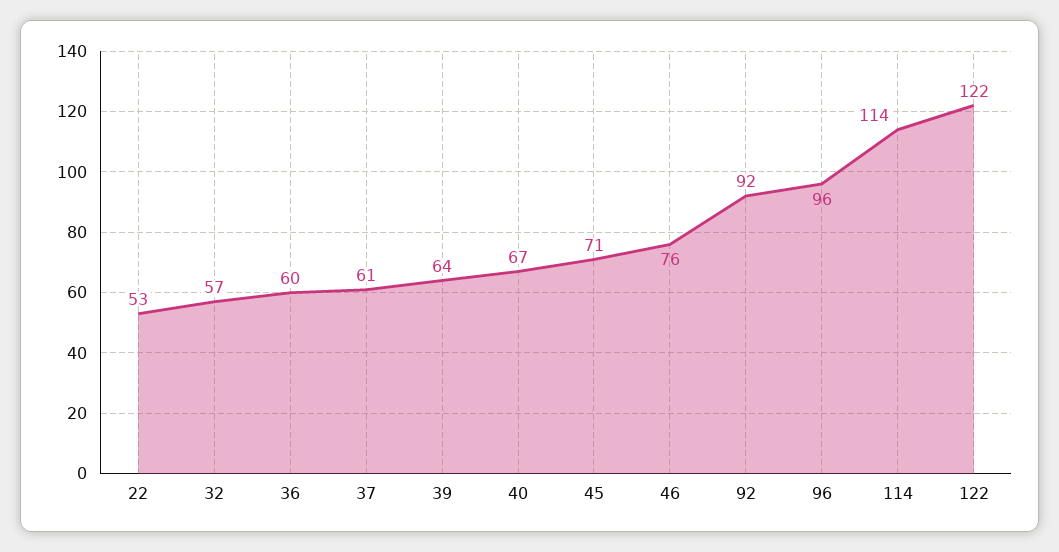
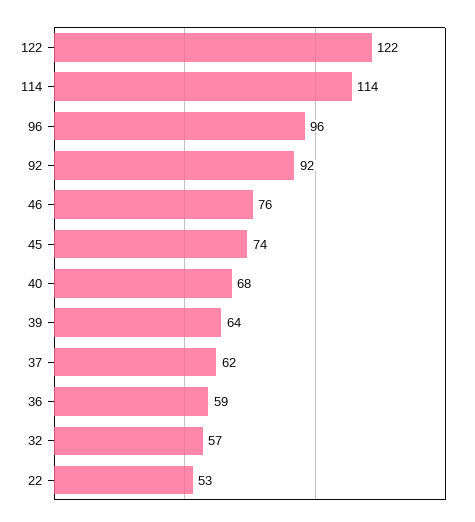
  {
    "22": 53,
    "32": 57,
-   "36": 60,
+   "36": 59,
-   "37": 61,
+   "37": 62,
    "39": 64,
-   "40": 67,
+   "40": 68,
-   "45": 71,
+   "45": 74,
    "46": 76,
    "92": 92,
    "96": 96,
    "114": 114,
    "122": 122
  }

